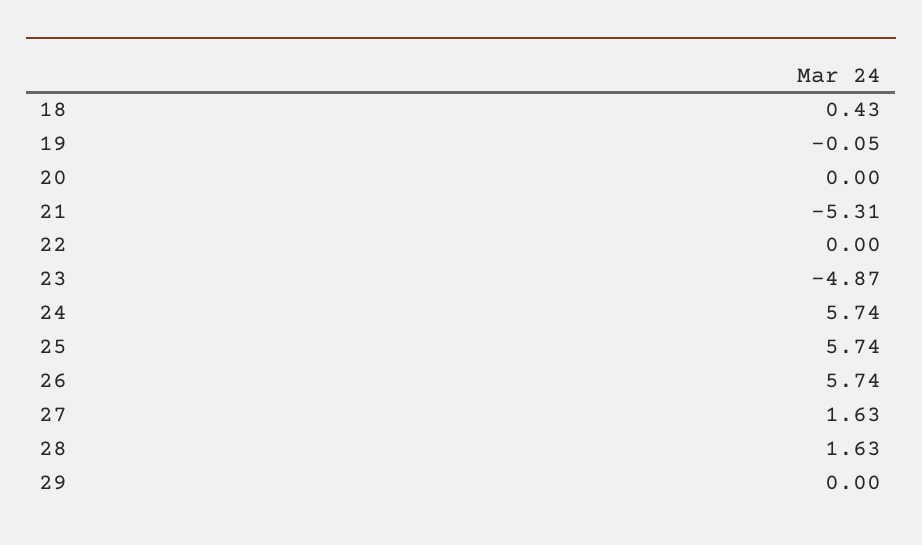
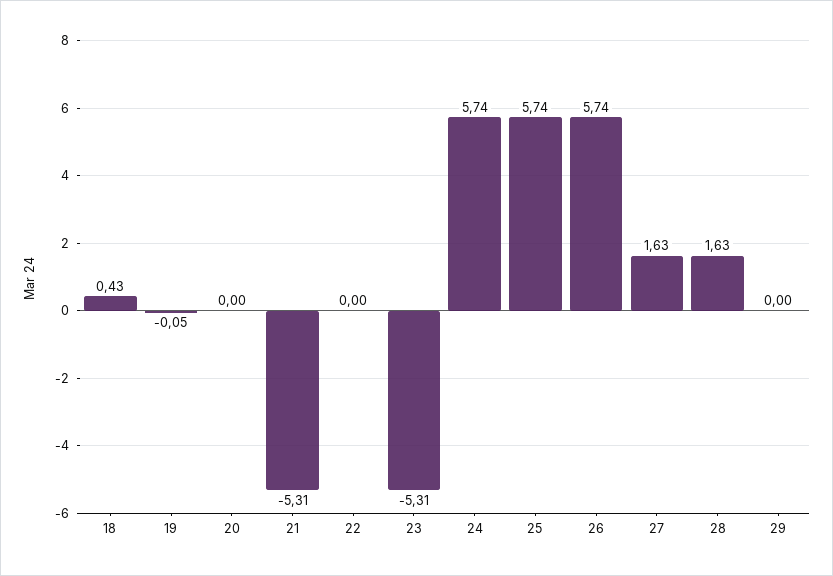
  {
    "18": 0.43,
    "19": -0.05,
    "20": 0,
    "21": -5.31,
    "22": 0,
-   "23": -4.87,
+   "23": -5.31,
    "24": 5.74,
    "25": 5.74,
    "26": 5.74,
    "27": 1.63,
    "28": 1.63,
    "29": 0
  }

